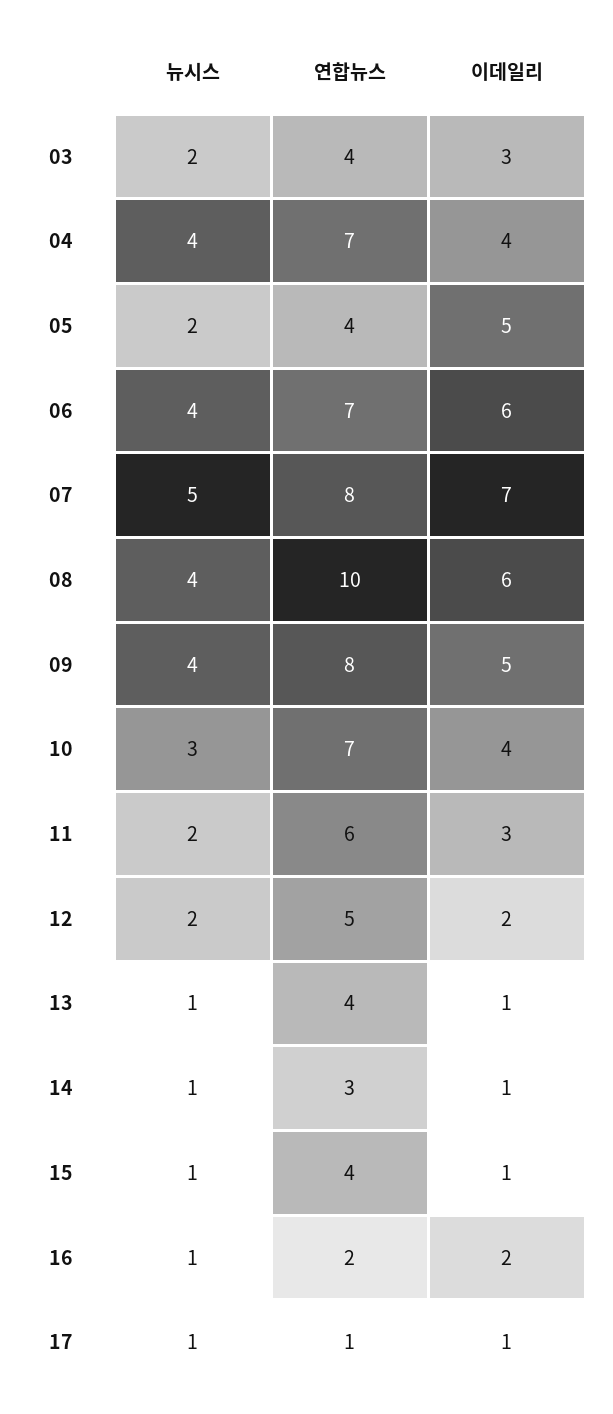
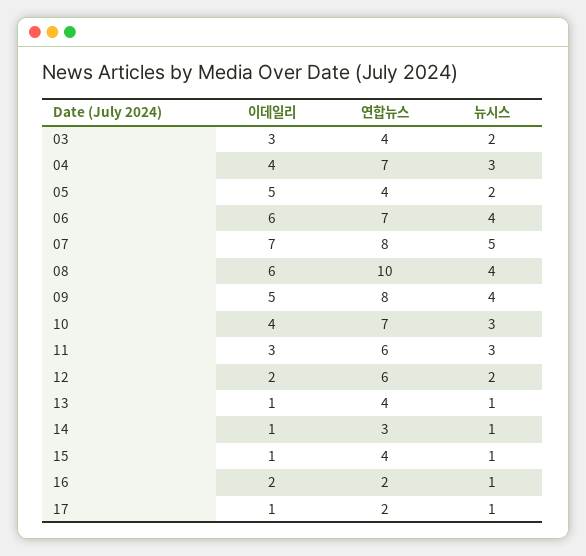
  {
    "뉴시스": {
      "03": 2,
-     "04": 4,
+     "04": 3,
      "05": 2,
      "06": 4,
      "07": 5,
      "08": 4,
      "09": 4,
      "10": 3,
-     "11": 2,
+     "11": 3,
      "12": 2,
      "13": 1,
      "14": 1,
      "15": 1,
      "16": 1,
      "17": 1
    },
    "연합뉴스": {
      "03": 4,
      "04": 7,
      "05": 4,
      "06": 7,
      "07": 8,
      "08": 10,
      "09": 8,
      "10": 7,
      "11": 6,
-     "12": 5,
+     "12": 6,
      "13": 4,
      "14": 3,
      "15": 4,
      "16": 2,
-     "17": 1
+     "17": 2
    },
    "이데일리": {
      "03": 3,
      "04": 4,
      "05": 5,
      "06": 6,
      "07": 7,
      "08": 6,
      "09": 5,
      "10": 4,
      "11": 3,
      "12": 2,
      "13": 1,
      "14": 1,
      "15": 1,
      "16": 2,
      "17": 1
    }
  }

